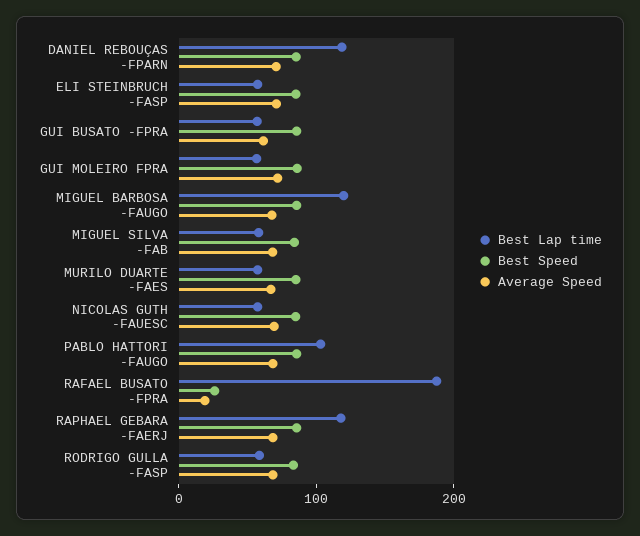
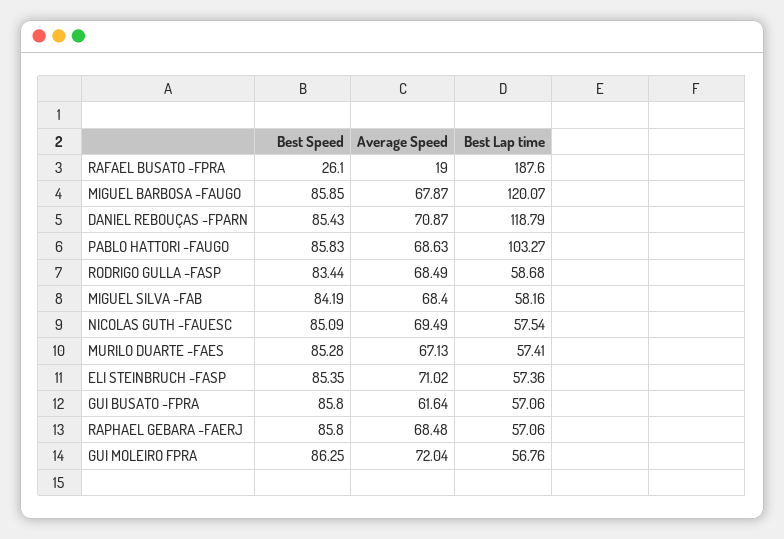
  {
    "Best Lap time": {
      "DANIEL REBOUÇAS -FPARN": 118.79,
      "ELI STEINBRUCH -FASP": 57.36,
      "GUI BUSATO -FPRA": 57.06,
      "GUI MOLEIRO FPRA": 56.76,
      "MIGUEL BARBOSA -FAUGO": 120.07,
      "MIGUEL SILVA -FAB": 58.16,
      "MURILO DUARTE -FAES": 57.41,
      "NICOLAS GUTH -FAUESC": 57.54,
      "PABLO HATTORI -FAUGO": 103.27,
      "RAFAEL BUSATO -FPRA": 187.6,
-     "RAPHAEL GEBARA -FAERJ": 120,
+     "RAPHAEL GEBARA -FAERJ": 57.06,
      "RODRIGO GULLA -FASP": 58.68
    },
    "Best Speed": {
      "DANIEL REBOUÇAS -FPARN": 85.43,
      "ELI STEINBRUCH -FASP": 85.35,
      "GUI BUSATO -FPRA": 85.8,
      "GUI MOLEIRO FPRA": 86.25,
      "MIGUEL BARBOSA -FAUGO": 85.85,
      "MIGUEL SILVA -FAB": 84.19,
      "MURILO DUARTE -FAES": 85.28,
      "NICOLAS GUTH -FAUESC": 85.09,
      "PABLO HATTORI -FAUGO": 85.83,
      "RAFAEL BUSATO -FPRA": 26.1,
      "RAPHAEL GEBARA -FAERJ": 85.8,
      "RODRIGO GULLA -FASP": 83.44
    },
    "Average Speed": {
      "DANIEL REBOUÇAS -FPARN": 70.87,
      "ELI STEINBRUCH -FASP": 71.02,
      "GUI BUSATO -FPRA": 61.64,
      "GUI MOLEIRO FPRA": 72.04,
      "MIGUEL BARBOSA -FAUGO": 67.87,
      "MIGUEL SILVA -FAB": 68.4,
      "MURILO DUARTE -FAES": 67.13,
      "NICOLAS GUTH -FAUESC": 69.49,
      "PABLO HATTORI -FAUGO": 68.63,
      "RAFAEL BUSATO -FPRA": 19,
      "RAPHAEL GEBARA -FAERJ": 68.48,
      "RODRIGO GULLA -FASP": 68.49
    }
  }

